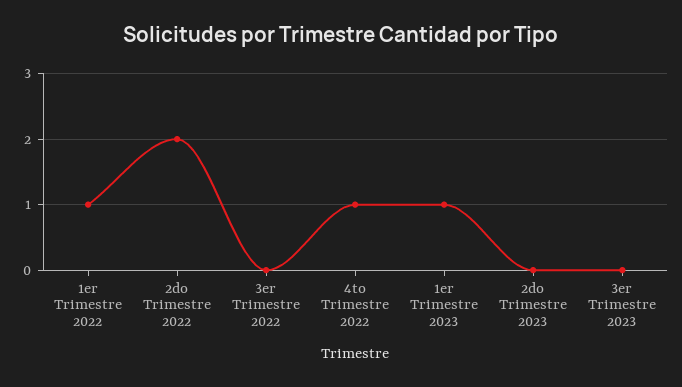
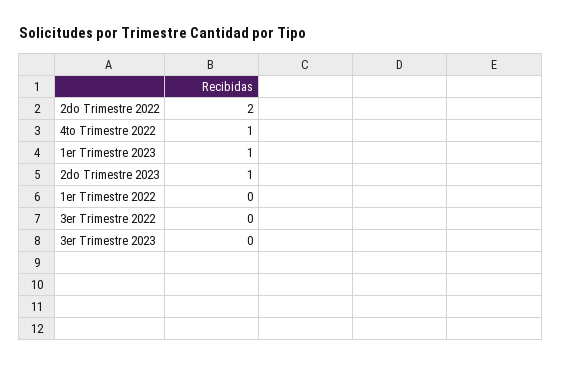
  {
-   "1er Trimestre 2022": 1,
+   "1er Trimestre 2022": 0,
    "2do Trimestre 2022": 2,
    "3er Trimestre 2022": 0,
    "4to Trimestre 2022": 1,
    "1er Trimestre 2023": 1,
-   "2do Trimestre 2023": 0,
+   "2do Trimestre 2023": 1,
    "3er Trimestre 2023": 0
  }

